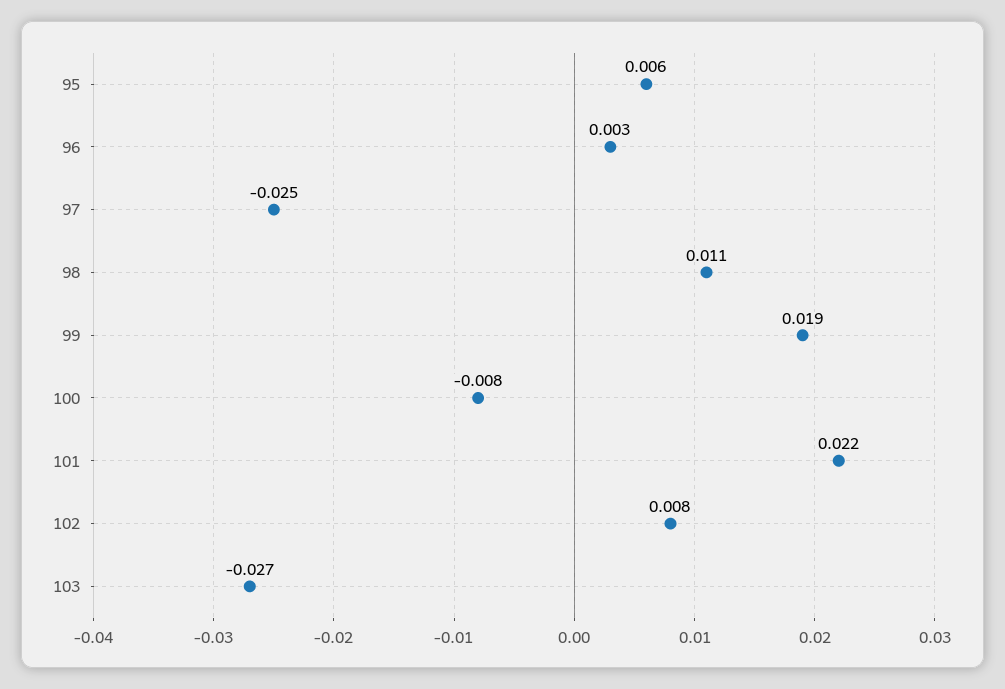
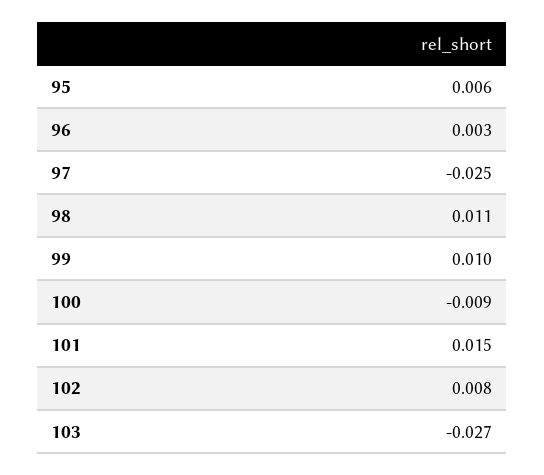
  {
    "95": 0.006,
    "96": 0.003,
    "97": -0.025,
    "98": 0.011,
-   "99": 0.019,
+   "99": 0.01,
-   "100": -0.008,
+   "100": -0.009,
-   "101": 0.022,
+   "101": 0.015,
    "102": 0.008,
    "103": -0.027
  }

